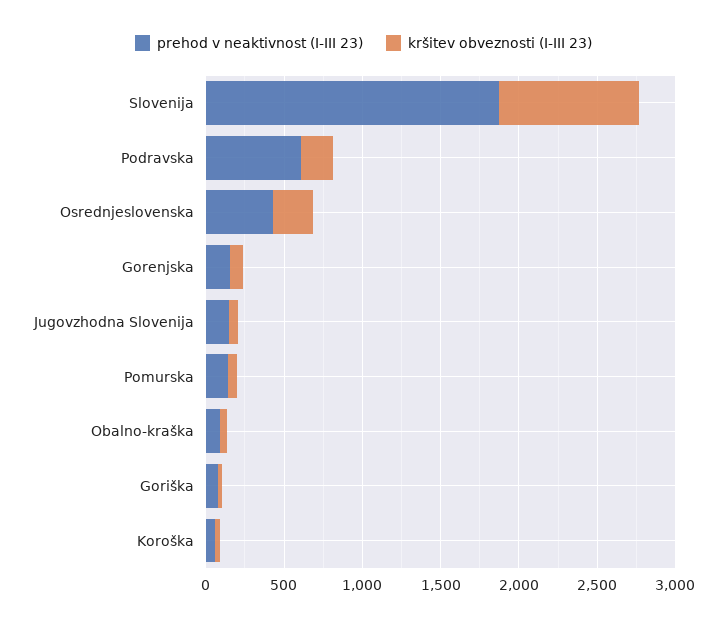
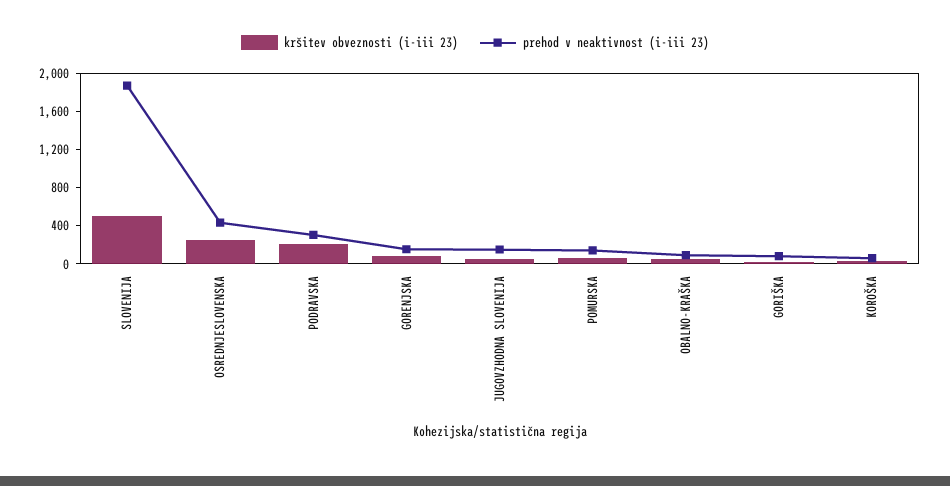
  {
    "prehod v neaktivnost (I-III 23)": {
      "Slovenija": 1900,
-     "Podravska": 600,
+     "Podravska": 300,
      "Osrednjeslovenska": 400,
      "Gorenjska": 200,
      "Jugovzhodna Slovenija": 200,
      "Pomurska": 100,
      "Obalno-kraška": 100,
      "Goriška": 100,
      "Koroška": 100
    },
    "kršitev obveznosti (I-III 23)": {
-     "Slovenija": 900,
+     "Slovenija": 500,
      "Podravska": 200,
      "Osrednjeslovenska": 300,
      "Gorenjska": 100,
      "Jugovzhodna Slovenija": 100,
      "Pomurska": 100,
      "Obalno-kraška": 0,
      "Goriška": 0,
      "Koroška": 0
    }
  }

